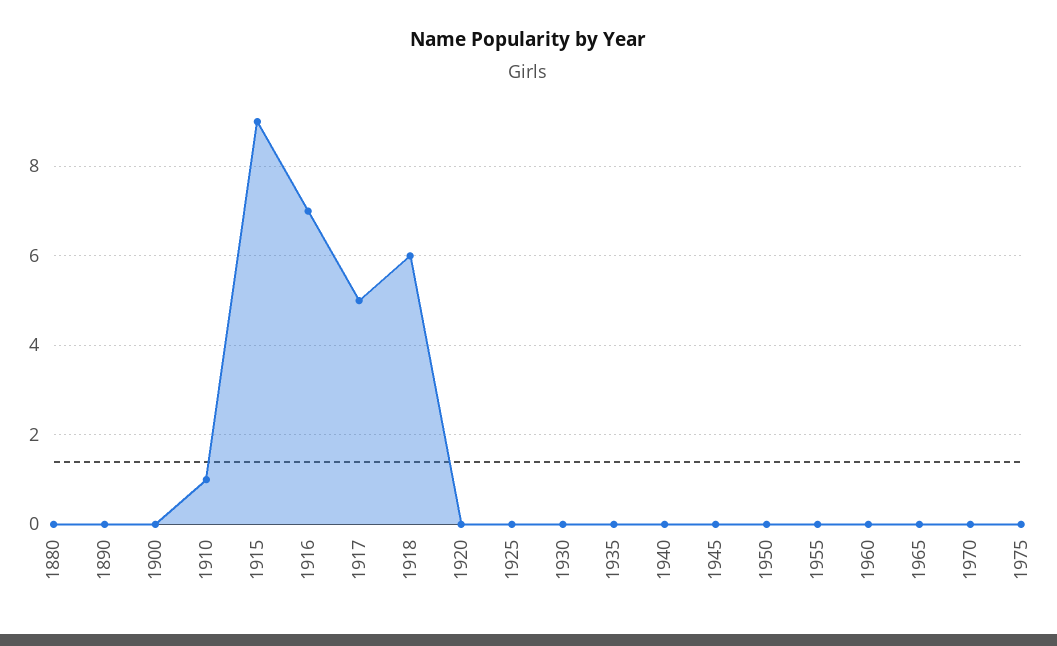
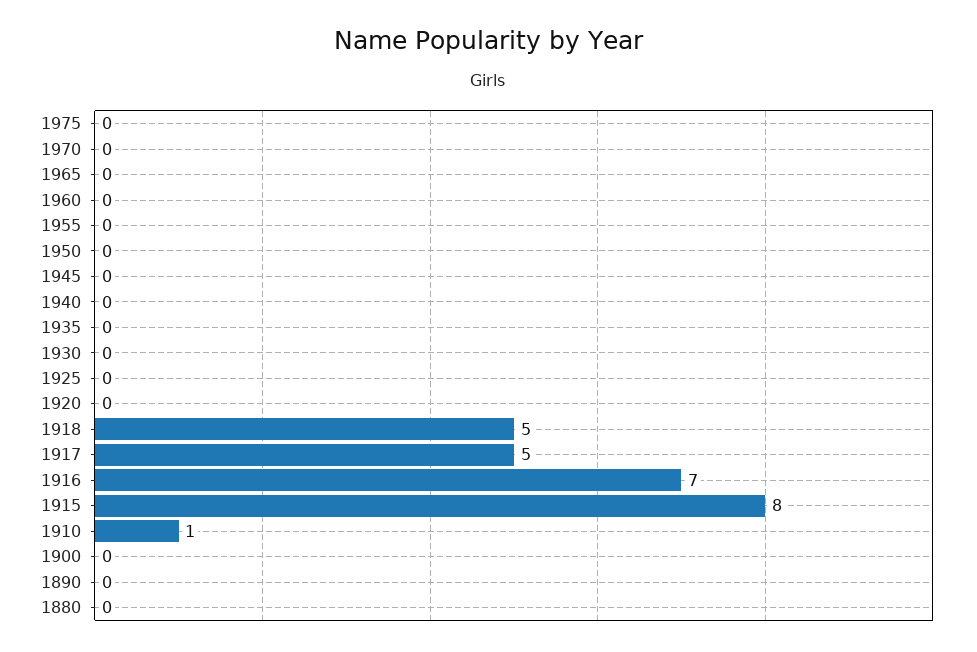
  {
    "1880": 0,
    "1890": 0,
    "1900": 0,
    "1910": 1,
-   "1915": 9,
+   "1915": 8,
    "1916": 7,
    "1917": 5,
-   "1918": 6,
+   "1918": 5,
    "1920": 0,
    "1925": 0,
    "1930": 0,
    "1935": 0,
    "1940": 0,
    "1945": 0,
    "1950": 0,
    "1955": 0,
    "1960": 0,
    "1965": 0,
    "1970": 0,
    "1975": 0
  }

